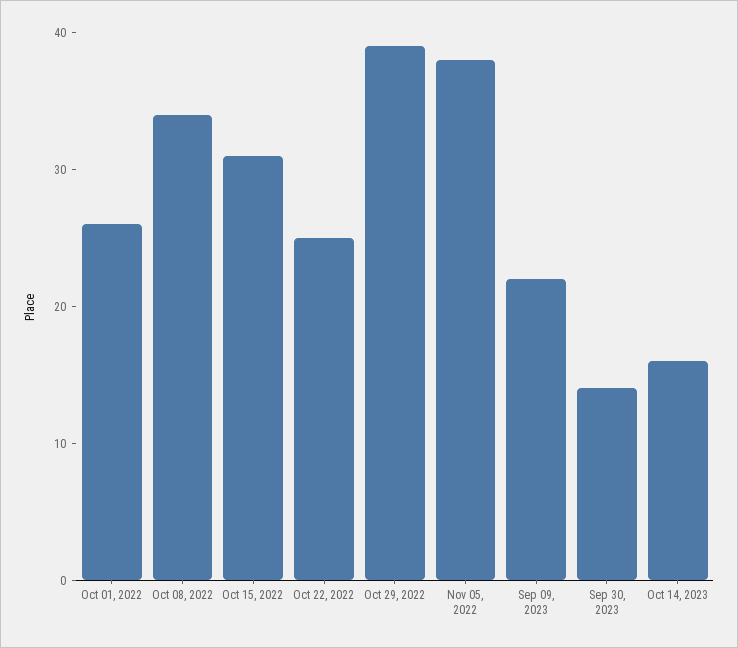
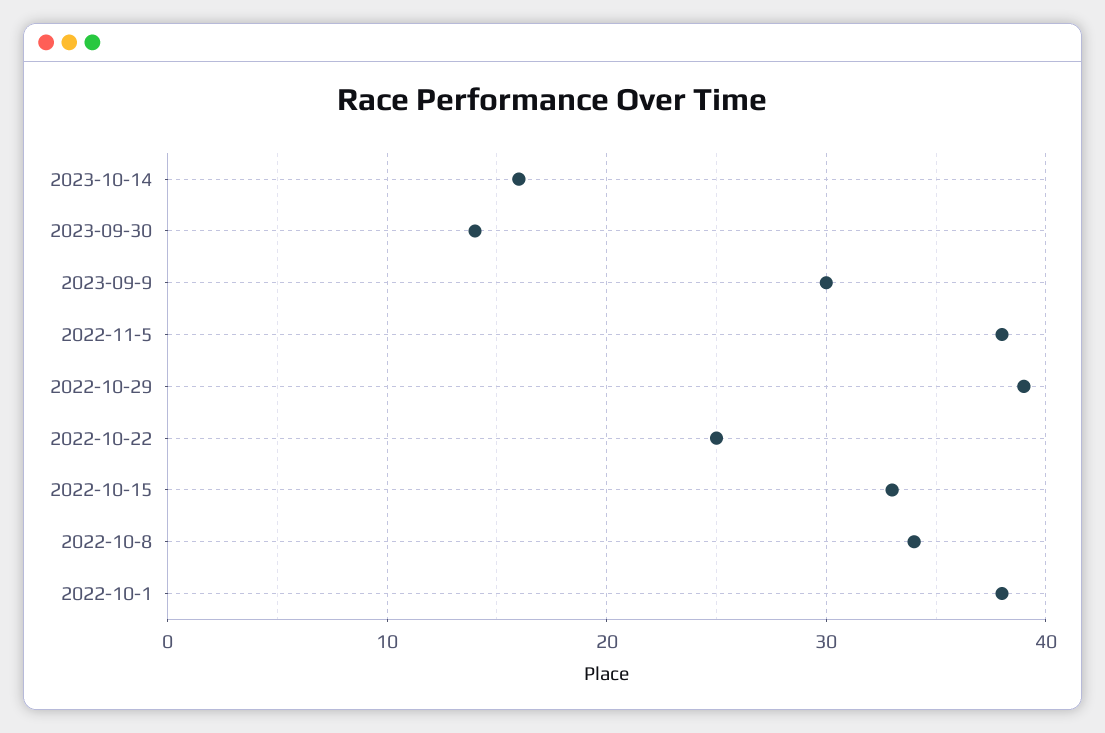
  {
-   "Oct 01, 2022": 26,
+   "Oct 01, 2022": 38,
    "Oct 08, 2022": 34,
-   "Oct 15, 2022": 31,
+   "Oct 15, 2022": 33,
    "Oct 22, 2022": 25,
    "Oct 29, 2022": 39,
    "Nov 05, 2022": 38,
-   "Sep 09, 2023": 22,
+   "Sep 09, 2023": 30,
    "Sep 30, 2023": 14,
    "Oct 14, 2023": 16
  }

